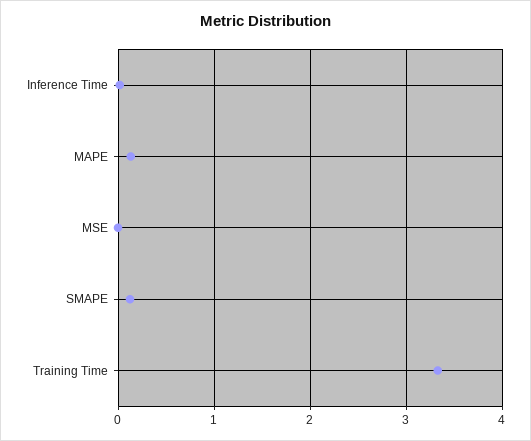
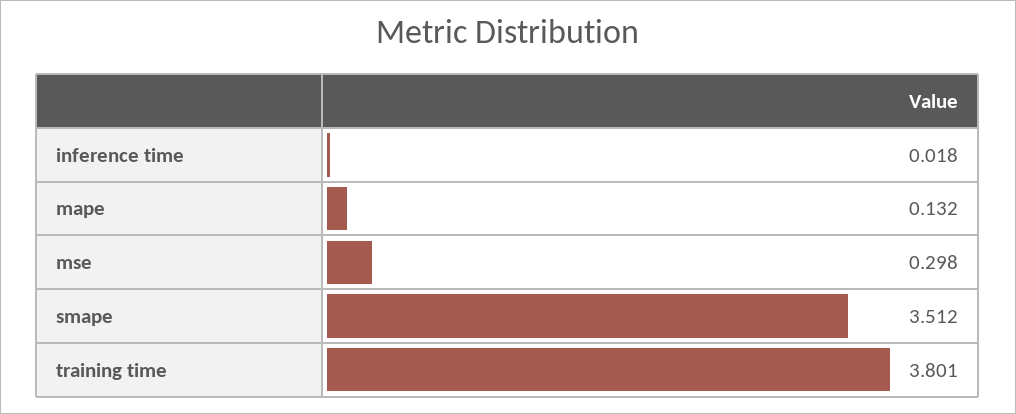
  {
    "Inference Time": 0.018,
    "MAPE": 0.132,
-   "MSE": 0,
+   "MSE": 0.298,
-   "SMAPE": 0.1,
+   "SMAPE": 3.512,
-   "Training Time": 3.3
+   "Training Time": 3.801
  }

